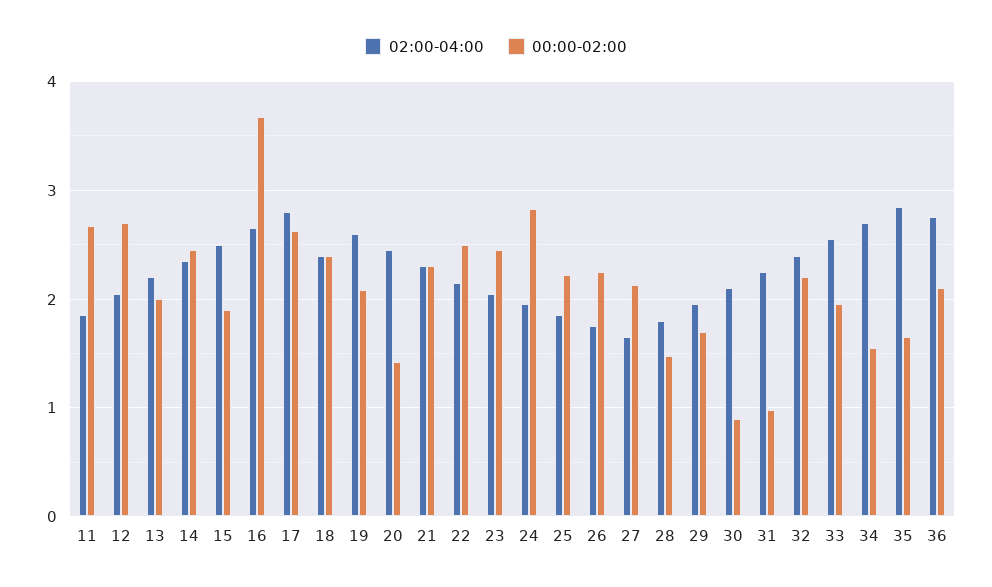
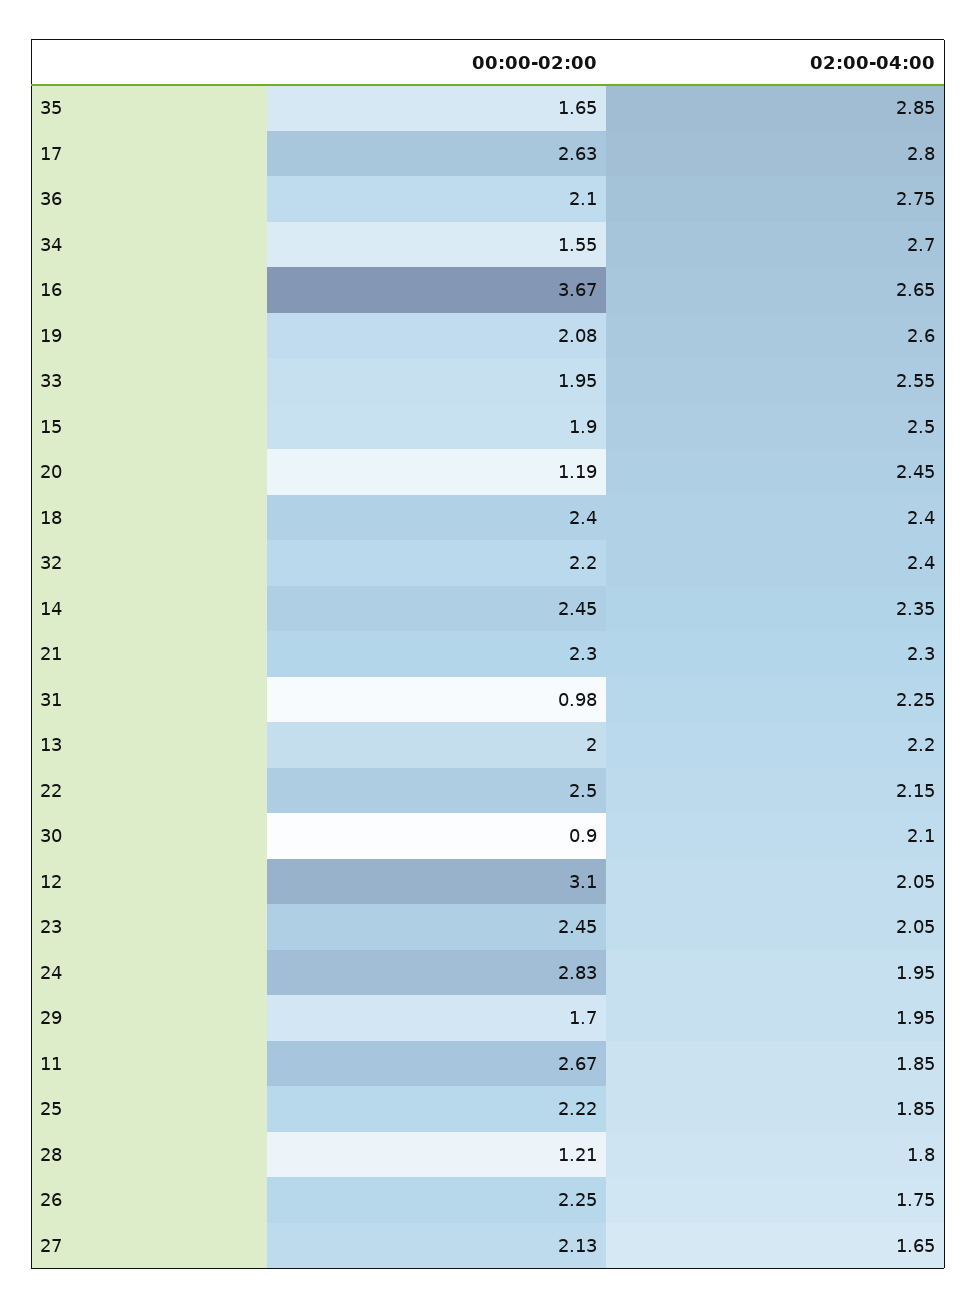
  {
    "02:00-04:00": {
      "11": 1.85,
      "12": 2.05,
      "13": 2.2,
      "14": 2.35,
      "15": 2.5,
      "16": 2.65,
      "17": 2.8,
      "18": 2.4,
      "19": 2.6,
      "20": 2.45,
      "21": 2.3,
      "22": 2.15,
      "23": 2.05,
      "24": 1.95,
      "25": 1.85,
      "26": 1.75,
      "27": 1.65,
      "28": 1.8,
      "29": 1.95,
      "30": 2.1,
      "31": 2.25,
      "32": 2.4,
      "33": 2.55,
      "34": 2.7,
      "35": 2.85,
      "36": 2.75
    },
    "00:00-02:00": {
      "11": 2.67,
-     "12": 2.7,
+     "12": 3.1,
      "13": 2,
      "14": 2.45,
      "15": 1.9,
      "16": 3.67,
      "17": 2.63,
      "18": 2.4,
      "19": 2.08,
-     "20": 1.4,
+     "20": 1.19,
      "21": 2.3,
      "22": 2.5,
      "23": 2.45,
      "24": 2.83,
      "25": 2.22,
      "26": 2.25,
      "27": 2.13,
-     "28": 1.5,
+     "28": 1.21,
      "29": 1.7,
      "30": 0.9,
      "31": 0.98,
      "32": 2.2,
      "33": 1.95,
      "34": 1.55,
      "35": 1.65,
      "36": 2.1
    }
  }

